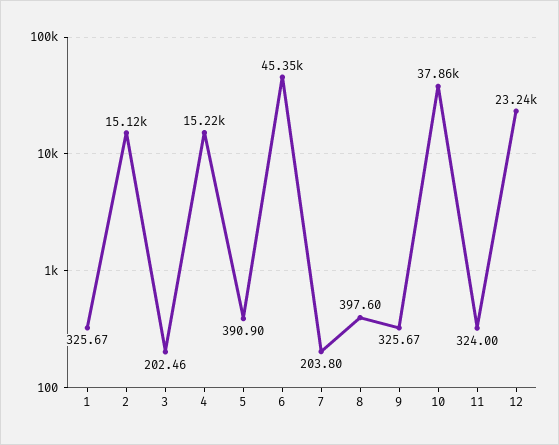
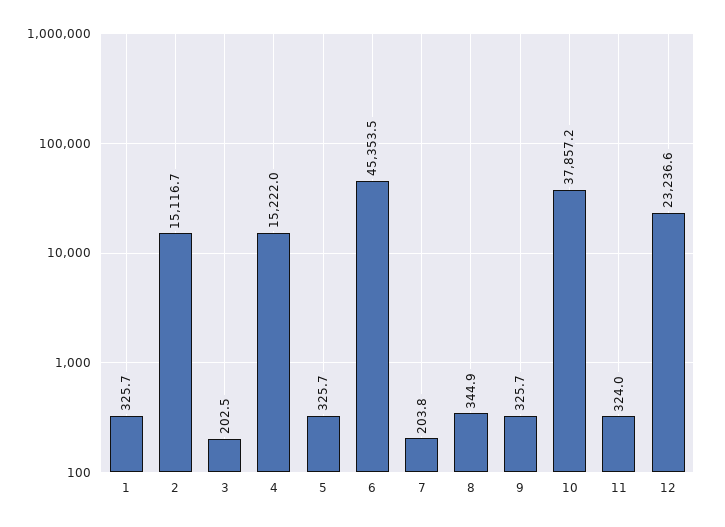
  {
    "1": 325.67,
    "2": 15116.7,
    "3": 202.46,
    "4": 15222,
-   "5": 390.9,
+   "5": 325.7,
    "6": 45353.5,
    "7": 203.8,
-   "8": 397.6,
+   "8": 344.9,
    "9": 325.67,
    "10": 37857.2,
    "11": 324,
    "12": 23236.6
  }

